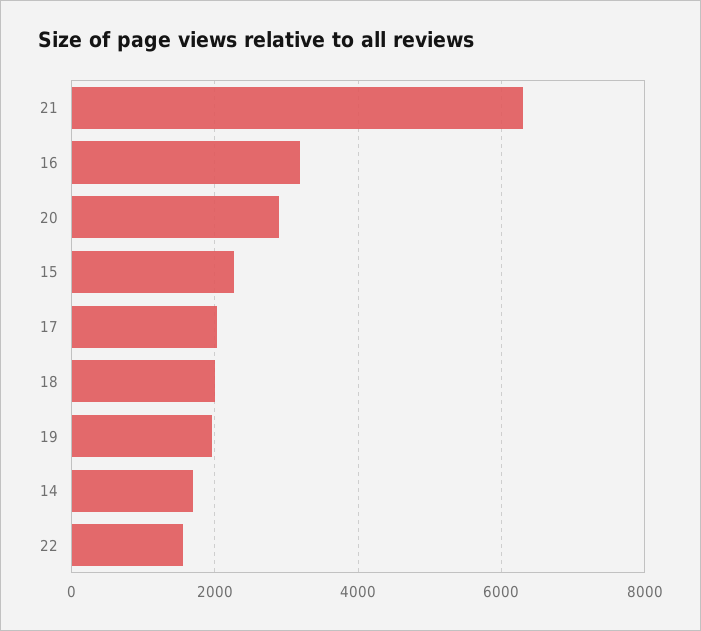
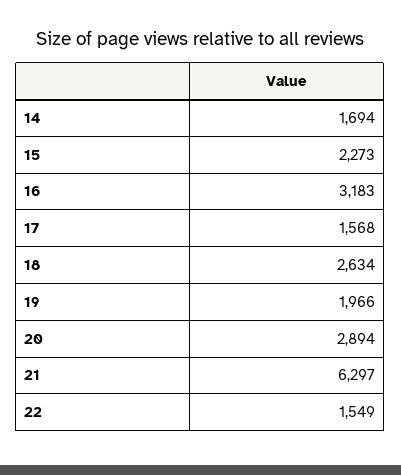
  {
    "21": 6297,
    "16": 3183,
    "20": 2894,
    "15": 2273,
-   "17": 2000,
+   "17": 1568,
-   "18": 2000,
+   "18": 2634,
    "19": 1966,
    "14": 1694,
    "22": 1549
  }

